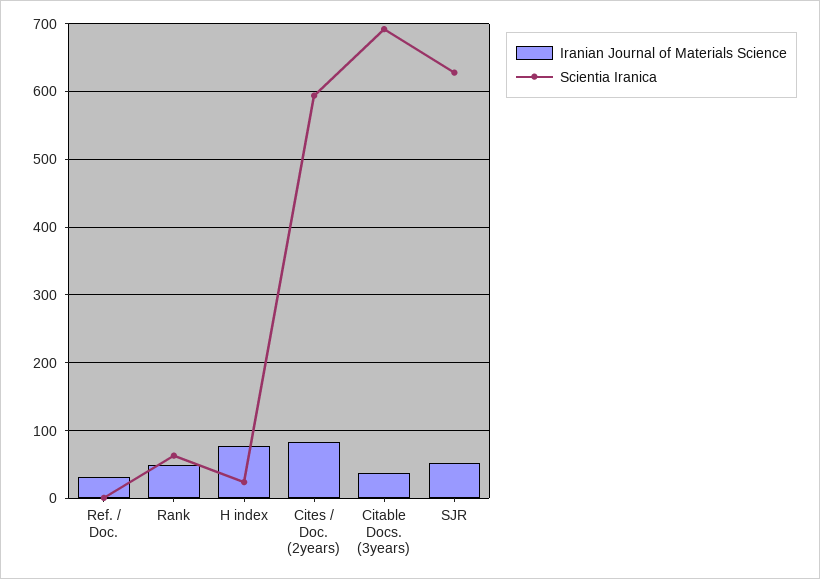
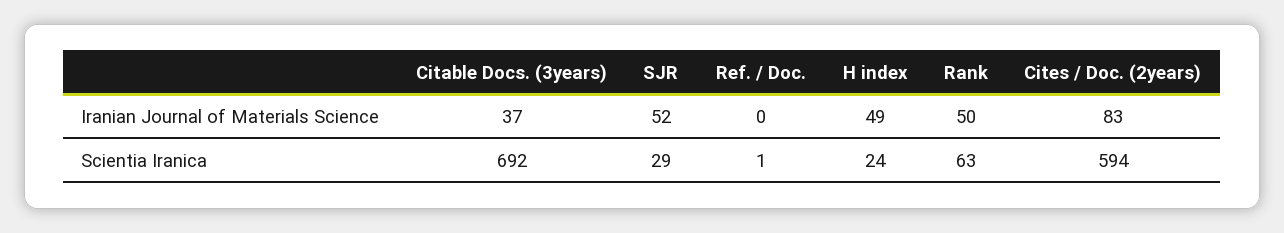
  {
    "Iranian Journal of Materials Science": {
-     "Ref. / Doc.": 30,
+     "Ref. / Doc.": 0,
      "Rank": 50,
-     "H index": 80,
+     "H index": 49,
      "Cites / Doc. (2years)": 83,
      "Citable Docs. (3years)": 37,
      "SJR": 52
    },
    "Scientia Iranica": {
      "Ref. / Doc.": 1,
      "Rank": 63,
      "H index": 24,
      "Cites / Doc. (2years)": 594,
      "Citable Docs. (3years)": 692,
-     "SJR": 630
+     "SJR": 29
    }
  }

